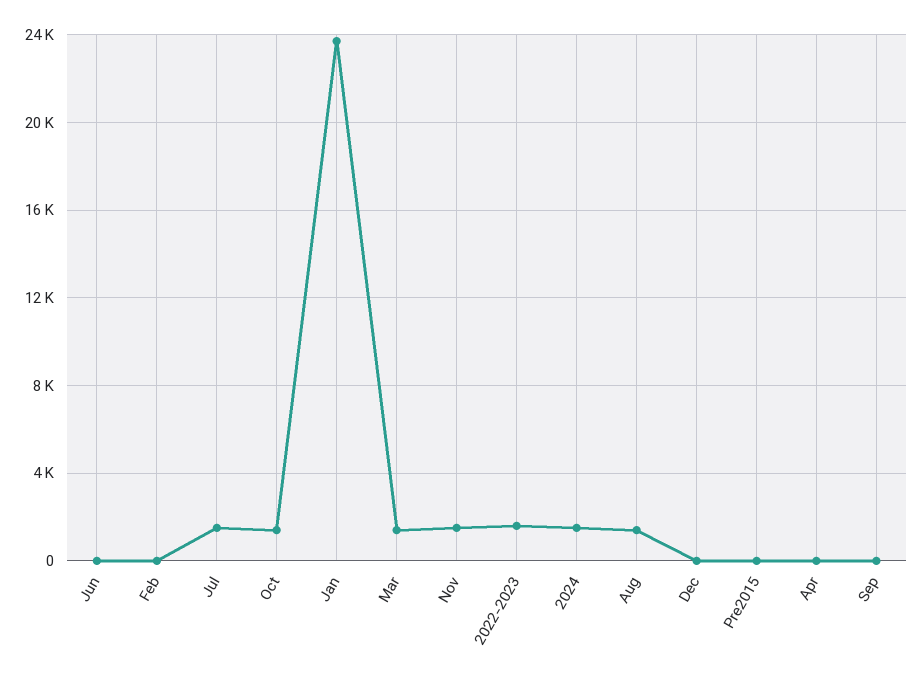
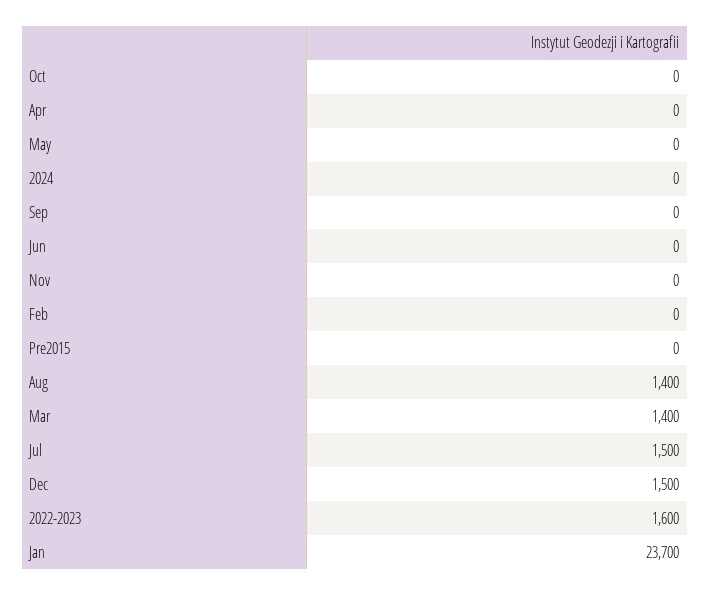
  {
    "Jun": 0,
    "Feb": 0,
    "Jul": 1500,
-   "Oct": 1500,
+   "Oct": 0,
    "Jan": 23700,
    "Mar": 1400,
-   "Nov": 1500,
+   "Nov": 0,
    "2022-2023": 1600,
-   "2024": 1500,
+   "2024": 0,
    "Aug": 1400,
-   "Dec": 0,
+   "Dec": 1500,
    "Pre2015": 0,
    "Apr": 0,
-   "Sep": 0
+   "Sep": 0,
+   "May": 0
  }

